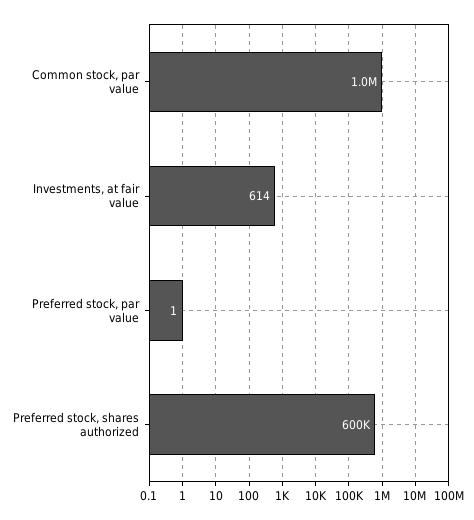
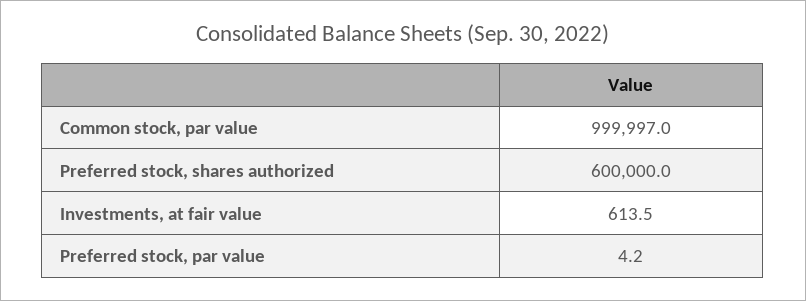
  {
    "Common stock, par value": 999997,
    "Investments, at fair value": 613.5,
-   "Preferred stock, par value": 1,
+   "Preferred stock, par value": 4.2,
    "Preferred stock, shares authorized": 600000
  }

